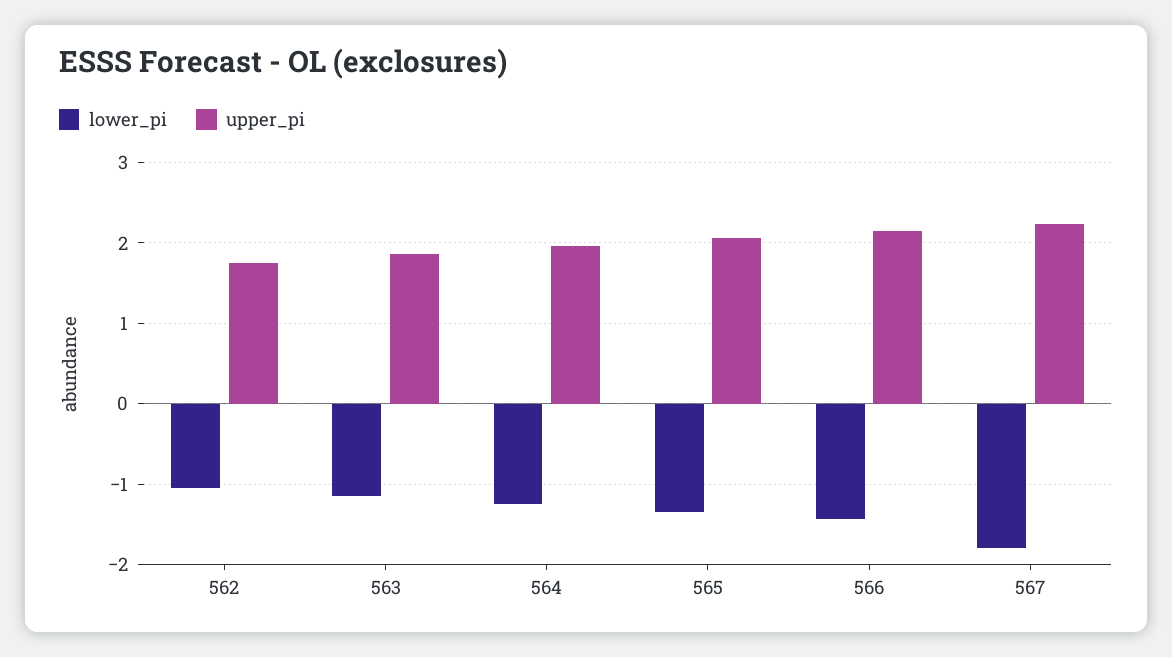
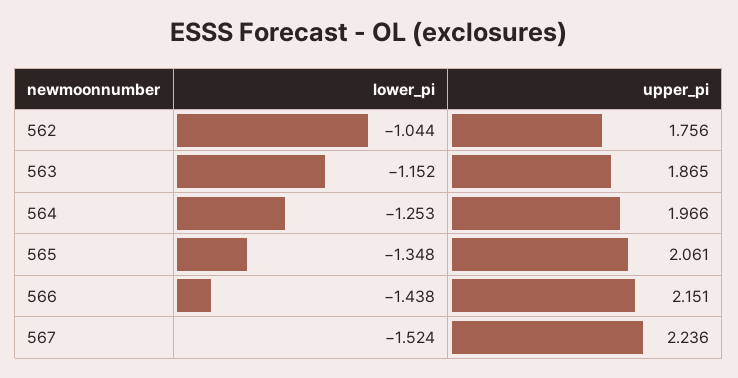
  {
    "lower_pi": {
      "562": -1.044,
      "563": -1.152,
      "564": -1.253,
      "565": -1.348,
      "566": -1.438,
-     "567": -1.8
+     "567": -1.524
    },
    "upper_pi": {
      "562": 1.756,
      "563": 1.865,
      "564": 1.966,
      "565": 2.061,
      "566": 2.151,
      "567": 2.236
    }
  }

